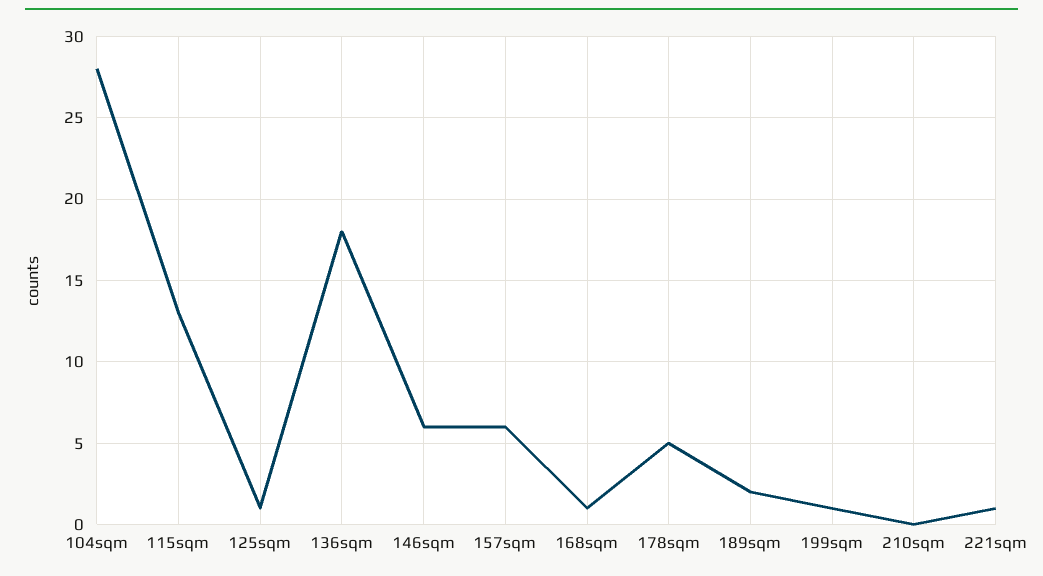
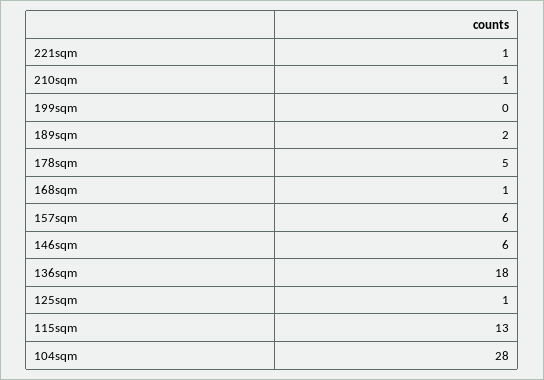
  {
    "104sqm": 28,
    "115sqm": 13,
    "125sqm": 1,
    "136sqm": 18,
    "146sqm": 6,
    "157sqm": 6,
    "168sqm": 1,
    "178sqm": 5,
    "189sqm": 2,
-   "199sqm": 1,
+   "199sqm": 0,
-   "210sqm": 0,
+   "210sqm": 1,
    "221sqm": 1
  }

